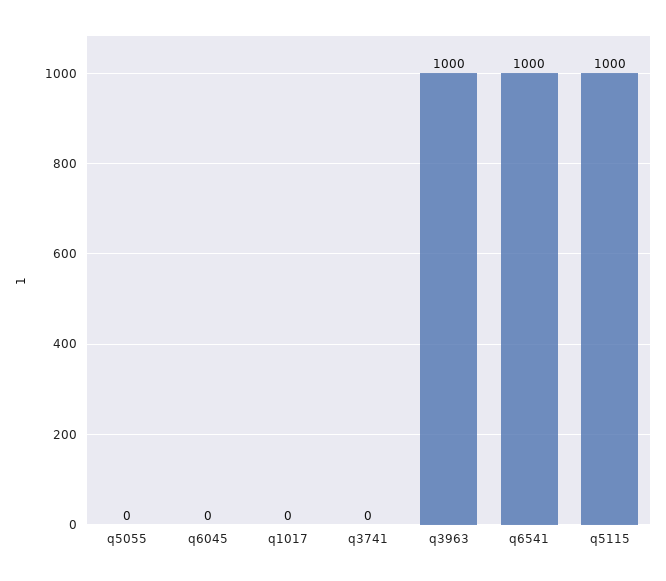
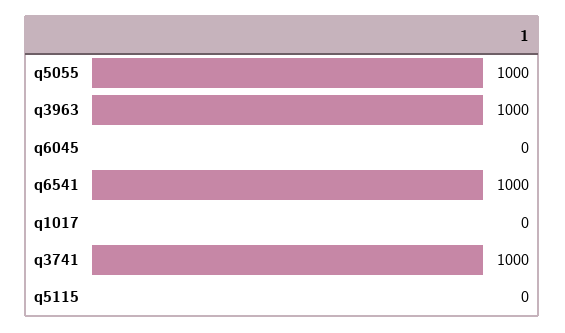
  {
-   "q5055": 0,
+   "q5055": 1000,
    "q6045": 0,
    "q1017": 0,
-   "q3741": 0,
+   "q3741": 1000,
    "q3963": 1000,
    "q6541": 1000,
-   "q5115": 1000
+   "q5115": 0
  }

